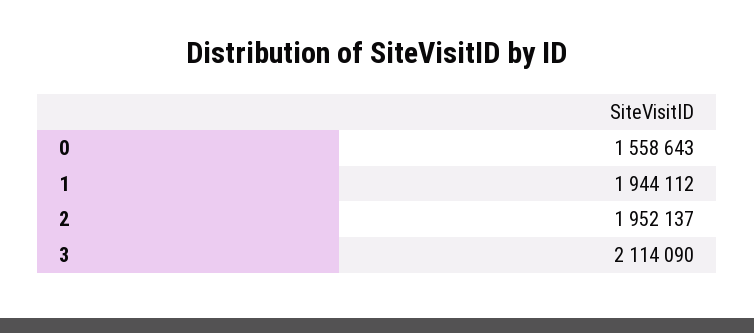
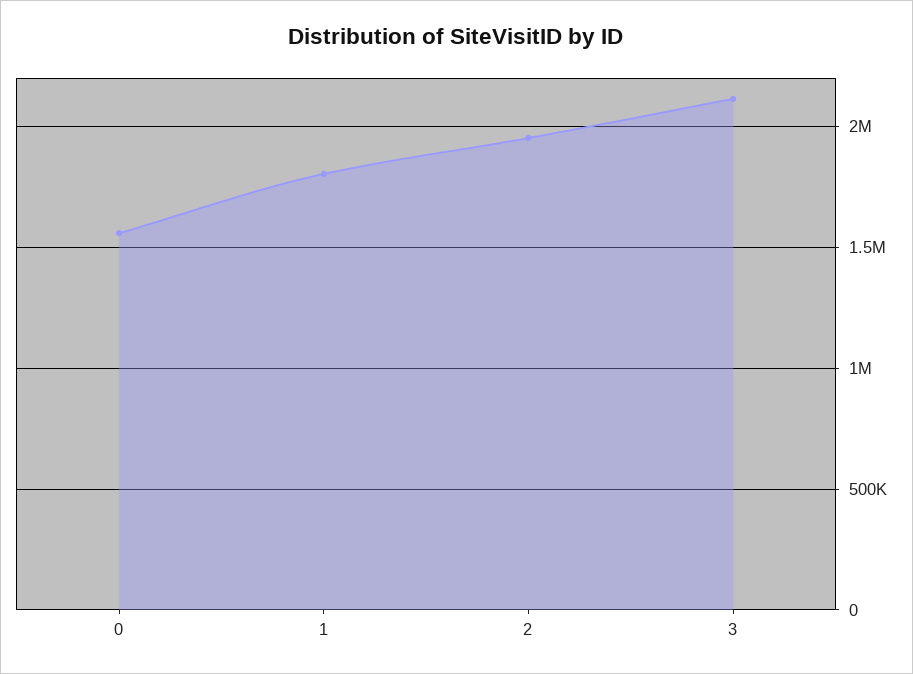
  {
    "0": 1558643,
-   "1": 1944112,
+   "1": 1800000,
    "2": 1952137,
    "3": 2114090
  }

